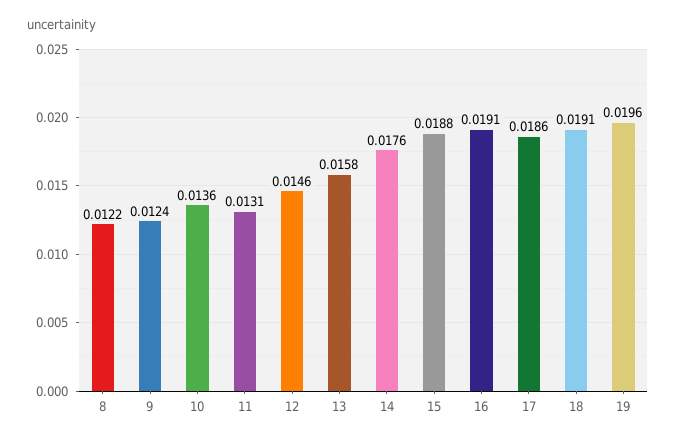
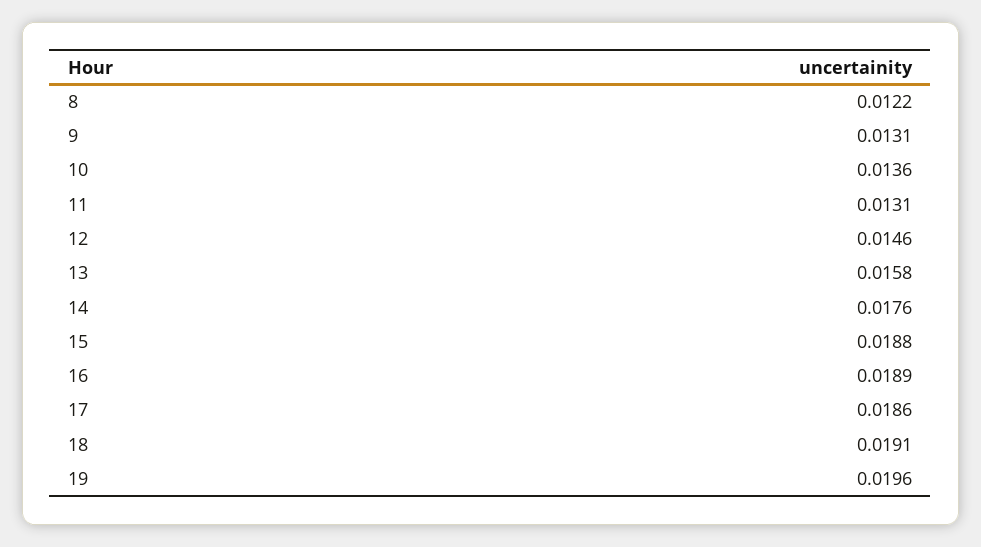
  {
    "8": 0.0122,
-   "9": 0.0124,
+   "9": 0.0131,
    "10": 0.0136,
    "11": 0.0131,
    "12": 0.0146,
    "13": 0.0158,
    "14": 0.0176,
    "15": 0.0188,
-   "16": 0.0191,
+   "16": 0.0189,
    "17": 0.0186,
    "18": 0.0191,
    "19": 0.0196
  }

